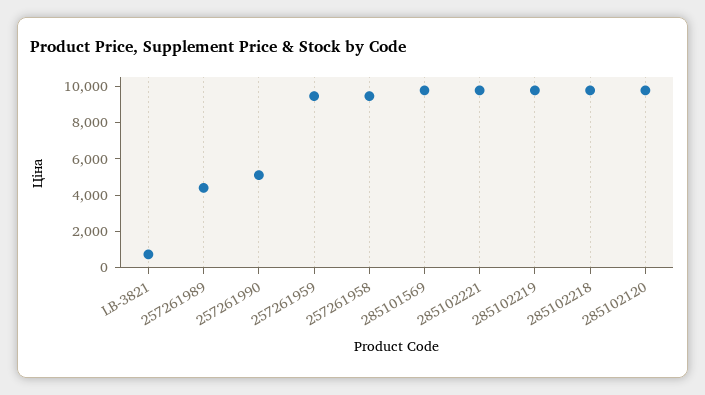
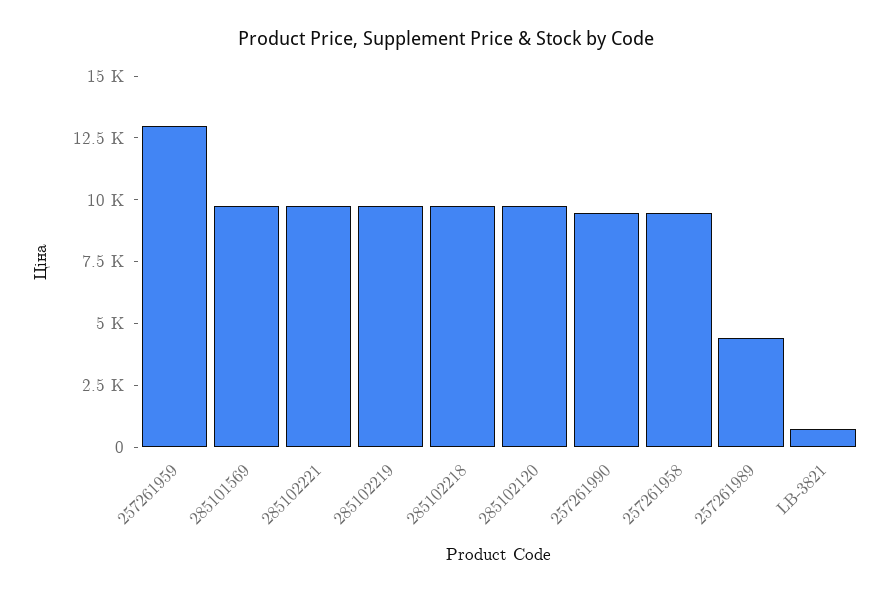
  {
    "LB-3821": 500,
    "257261989": 4500,
-   "257261990": 5000,
+   "257261990": 9500,
-   "257261959": 9500,
+   "257261959": 13000,
    "257261958": 9500,
    "285101569": 10000,
    "285102221": 10000,
    "285102219": 10000,
    "285102218": 10000,
    "285102120": 10000
  }

